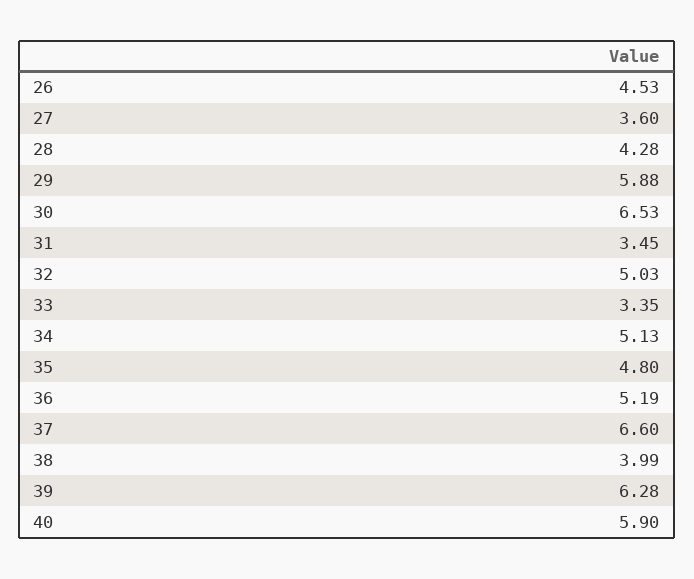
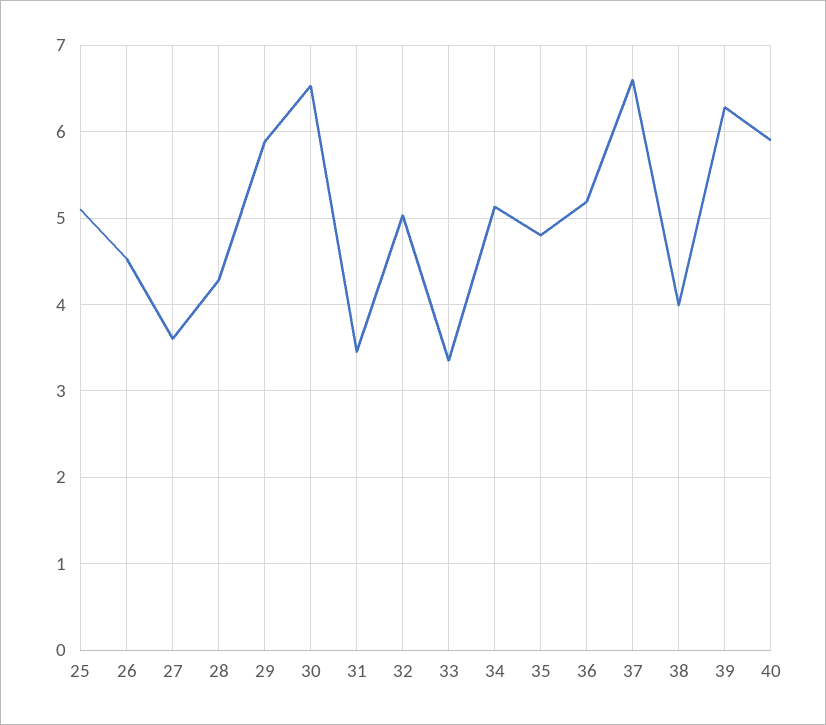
  {
    "26": 4.53,
    "27": 3.6,
    "28": 4.28,
    "29": 5.88,
    "30": 6.53,
    "31": 3.45,
    "32": 5.03,
    "33": 3.35,
    "34": 5.13,
    "35": 4.8,
    "36": 5.19,
    "37": 6.6,
    "38": 3.99,
    "39": 6.28,
-   "40": 5.9
+   "40": 5.9,
+   "25": 5.1
  }

